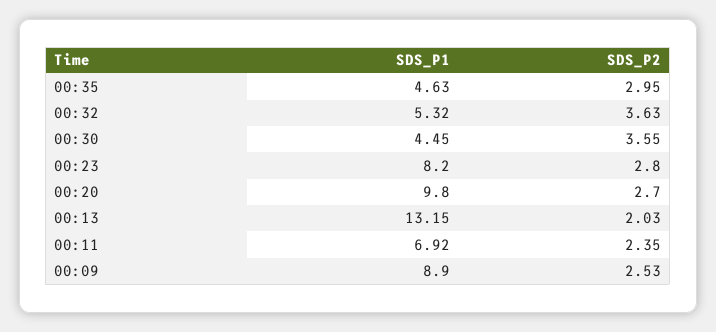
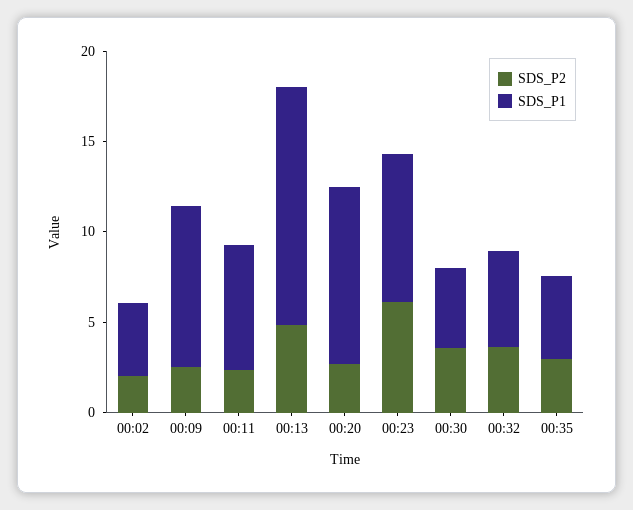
  {
    "SDS_P1": {
      "00:35": 4.63,
      "00:32": 5.32,
      "00:30": 4.45,
      "00:23": 8.2,
      "00:20": 9.8,
      "00:13": 13.15,
      "00:11": 6.92,
-     "00:09": 8.9
+     "00:09": 8.9,
+     "00:02": 4
    },
    "SDS_P2": {
      "00:35": 2.95,
      "00:32": 3.63,
      "00:30": 3.55,
-     "00:23": 2.8,
+     "00:23": 6,
      "00:20": 2.7,
-     "00:13": 2.03,
+     "00:13": 5,
      "00:11": 2.35,
-     "00:09": 2.53
+     "00:09": 2.53,
+     "00:02": 2
    }
  }

